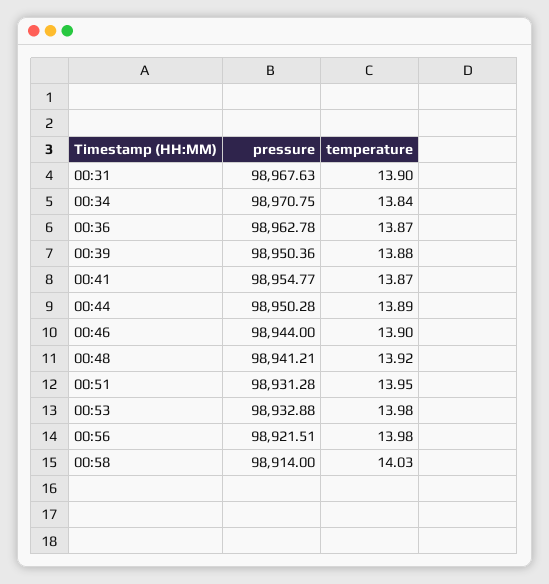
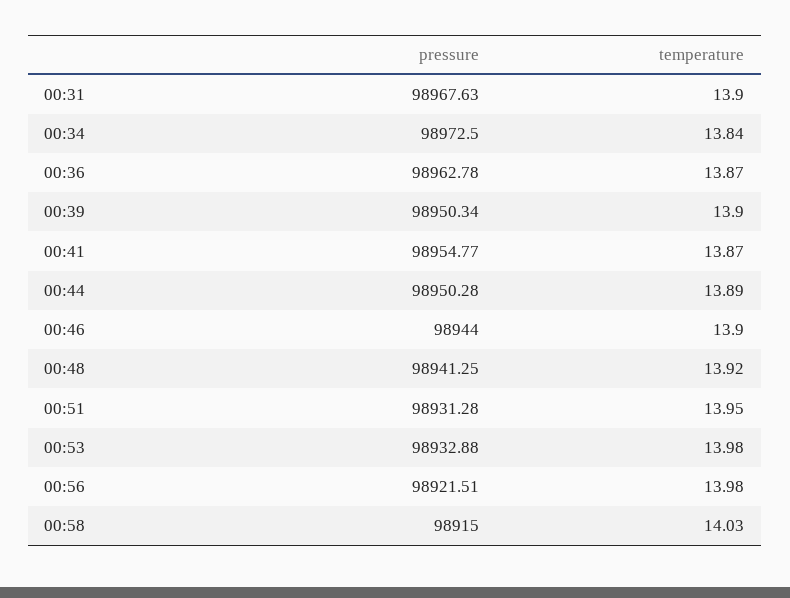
  {
    "pressure": {
      "00:31": 98967.63,
-     "00:34": 98970.75,
+     "00:34": 98972.5,
      "00:36": 98962.78,
-     "00:39": 98950.36,
+     "00:39": 98950.34,
      "00:41": 98954.77,
      "00:44": 98950.28,
      "00:46": 98944,
-     "00:48": 98941.21,
+     "00:48": 98941.25,
      "00:51": 98931.28,
      "00:53": 98932.88,
      "00:56": 98921.51,
-     "00:58": 98914
+     "00:58": 98915
    },
    "temperature": {
      "00:31": 13.9,
      "00:34": 13.84,
      "00:36": 13.87,
-     "00:39": 13.88,
+     "00:39": 13.9,
      "00:41": 13.87,
      "00:44": 13.89,
      "00:46": 13.9,
      "00:48": 13.92,
      "00:51": 13.95,
      "00:53": 13.98,
      "00:56": 13.98,
      "00:58": 14.03
    }
  }

